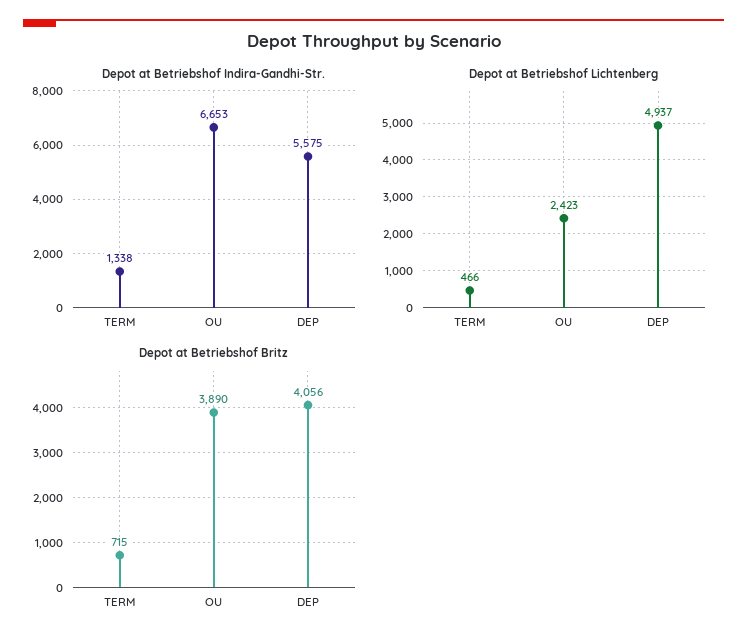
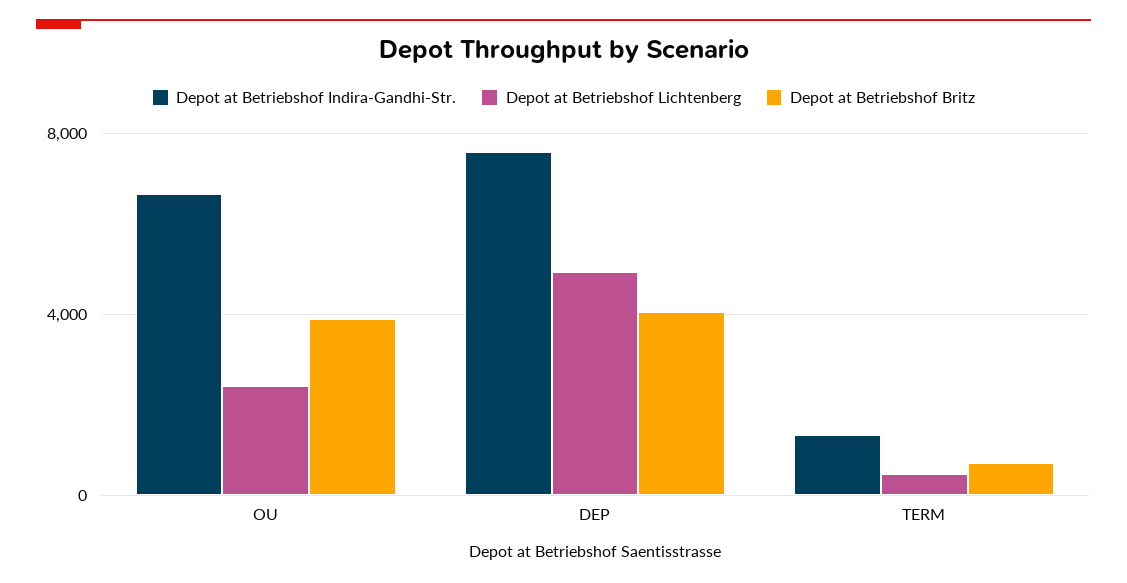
  {
    "Depot at Betriebshof Indira-Gandhi-Str.": {
      "TERM": 1338,
      "OU": 6653,
-     "DEP": 5575
+     "DEP": 7500
    },
    "Depot at Betriebshof Lichtenberg": {
      "TERM": 466,
      "OU": 2423,
      "DEP": 4937
    },
    "Depot at Betriebshof Britz": {
      "TERM": 715,
      "OU": 3890,
      "DEP": 4056
    }
  }

